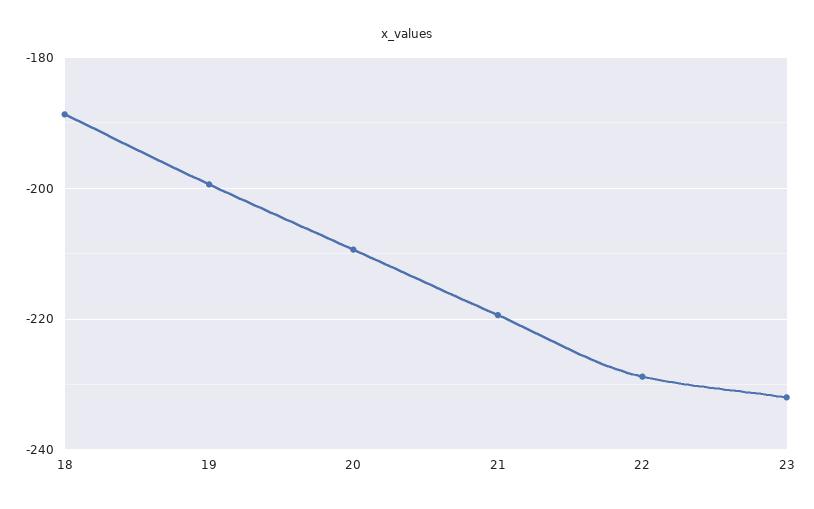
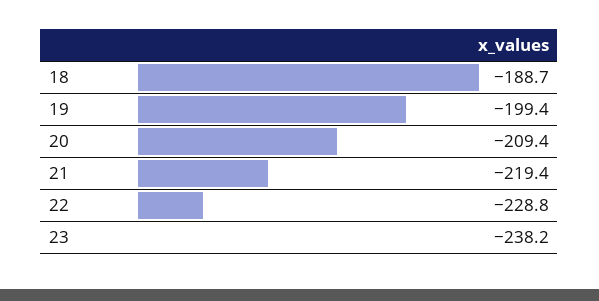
  {
    "18": -188.7,
    "19": -199.4,
    "20": -209.4,
    "21": -219.4,
    "22": -228.8,
-   "23": -232
+   "23": -238.2
  }

